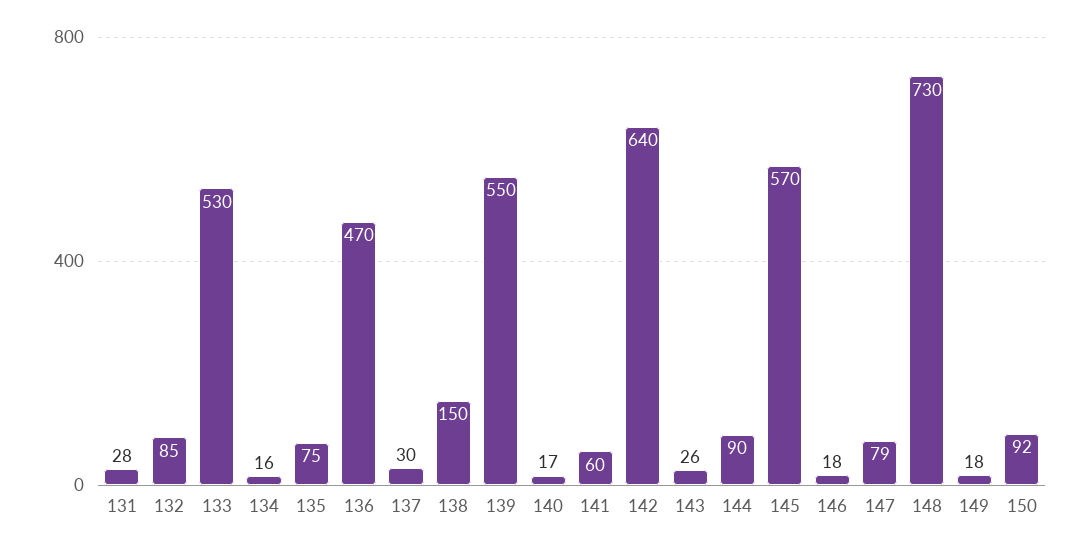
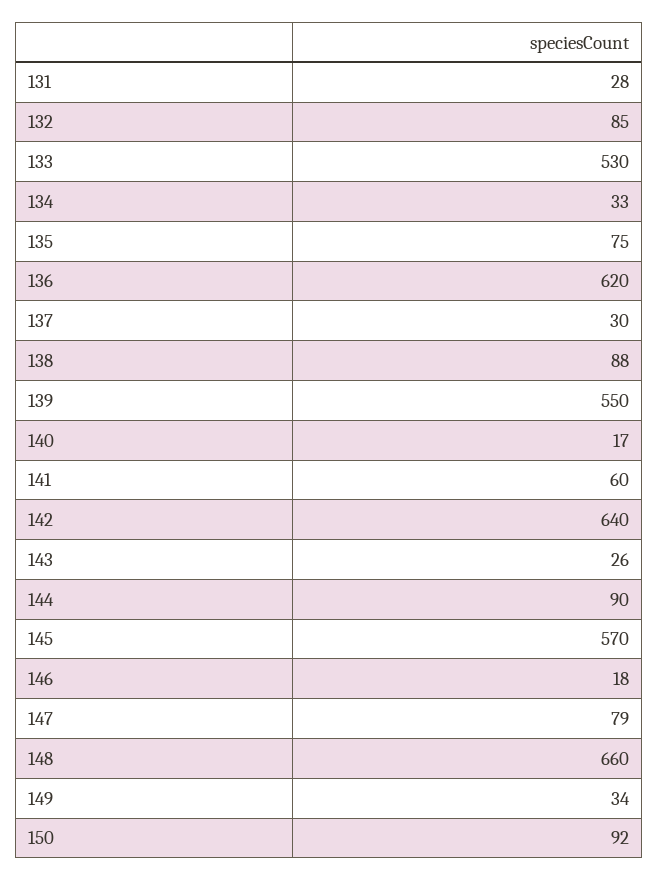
  {
    "131": 28,
    "132": 85,
    "133": 530,
-   "134": 16,
+   "134": 33,
    "135": 75,
-   "136": 470,
+   "136": 620,
    "137": 30,
-   "138": 150,
+   "138": 88,
    "139": 550,
    "140": 17,
    "141": 60,
    "142": 640,
    "143": 26,
    "144": 90,
    "145": 570,
    "146": 18,
    "147": 79,
-   "148": 730,
+   "148": 660,
-   "149": 18,
+   "149": 34,
    "150": 92
  }

